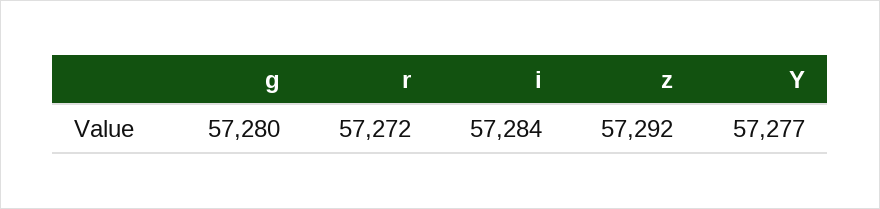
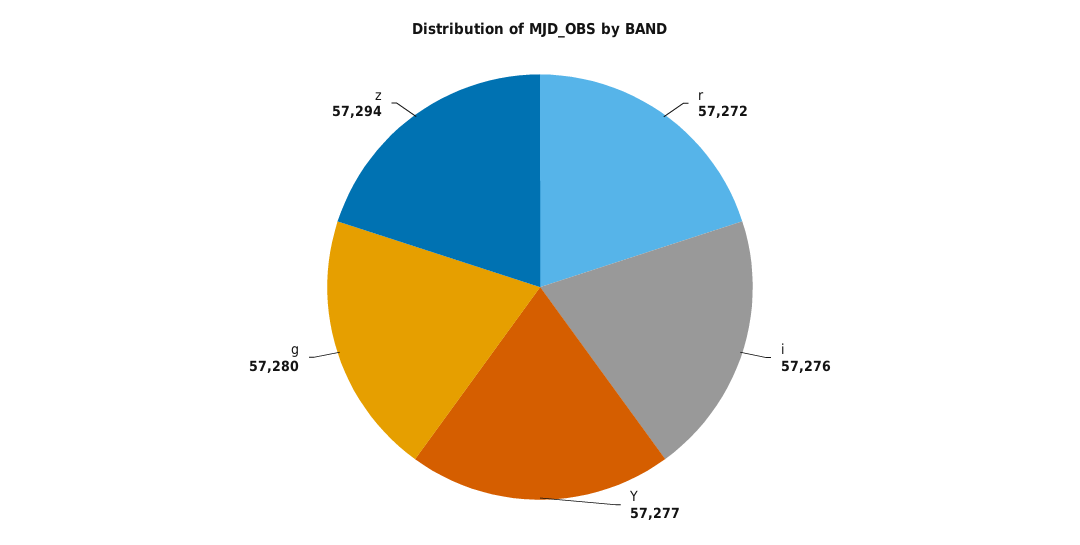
  {
    "g": 57280,
    "r": 57272,
-   "i": 57284,
+   "i": 57276,
-   "z": 57292,
+   "z": 57294,
    "Y": 57277
  }

